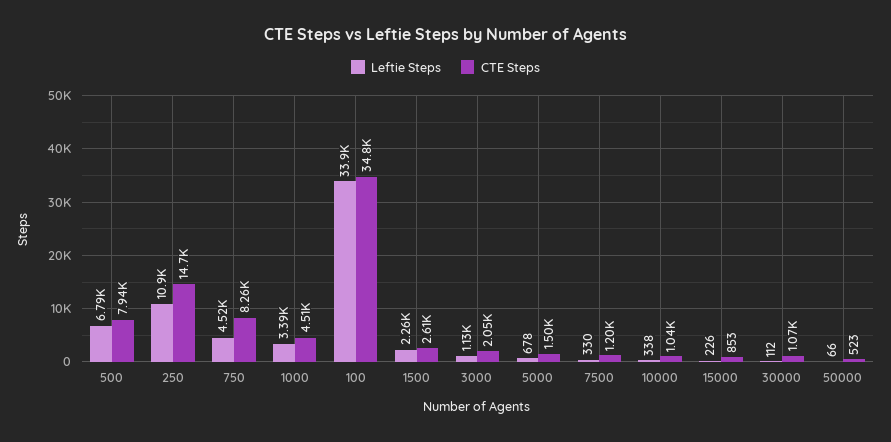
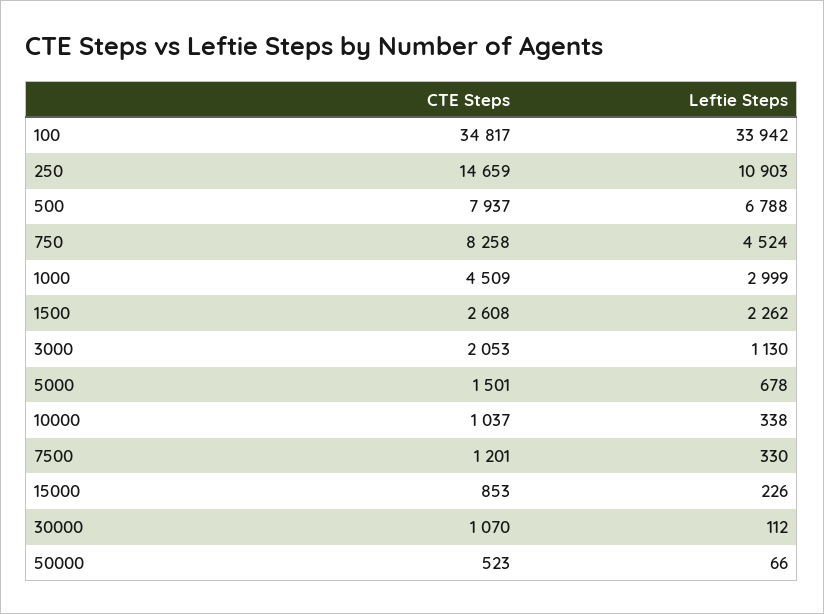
  {
    "Leftie Steps": {
      "500": 6788,
      "250": 10903,
      "750": 4524,
-     "1000": 3390,
+     "1000": 2999,
      "100": 33942,
      "1500": 2262,
      "3000": 1130,
      "5000": 678,
      "7500": 330,
      "10000": 338,
      "15000": 226,
      "30000": 112,
      "50000": 66
    },
    "CTE Steps": {
      "500": 7937,
      "250": 14659,
      "750": 8258,
      "1000": 4509,
      "100": 34817,
      "1500": 2608,
      "3000": 2053,
      "5000": 1501,
      "7500": 1201,
      "10000": 1037,
      "15000": 853,
      "30000": 1070,
      "50000": 523
    }
  }

